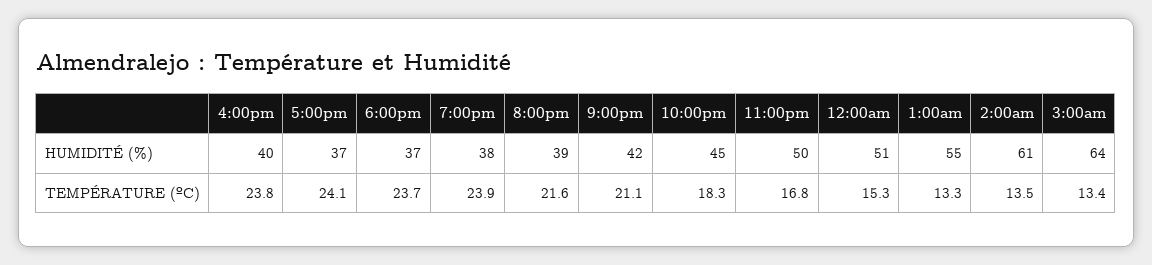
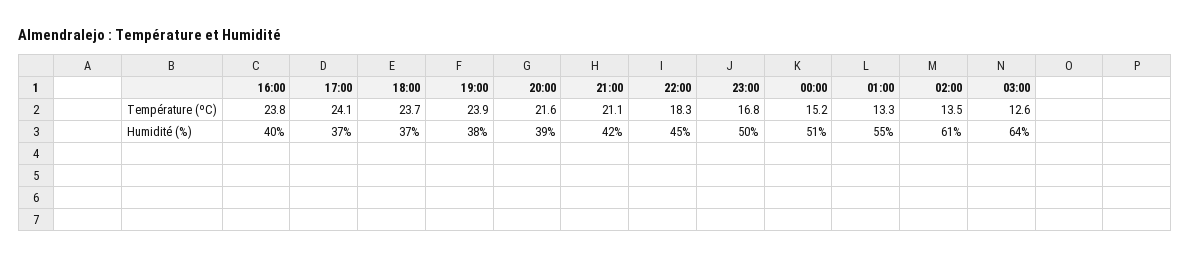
  {
    "4:00pm": {
      "HUMIDITÉ (%)": 40,
      "TEMPÉRATURE (ºC)": 23.8
    },
    "5:00pm": {
      "HUMIDITÉ (%)": 37,
      "TEMPÉRATURE (ºC)": 24.1
    },
    "6:00pm": {
      "HUMIDITÉ (%)": 37,
      "TEMPÉRATURE (ºC)": 23.7
    },
    "7:00pm": {
      "HUMIDITÉ (%)": 38,
      "TEMPÉRATURE (ºC)": 23.9
    },
    "8:00pm": {
      "HUMIDITÉ (%)": 39,
      "TEMPÉRATURE (ºC)": 21.6
    },
    "9:00pm": {
      "HUMIDITÉ (%)": 42,
      "TEMPÉRATURE (ºC)": 21.1
    },
    "10:00pm": {
      "HUMIDITÉ (%)": 45,
      "TEMPÉRATURE (ºC)": 18.3
    },
    "11:00pm": {
      "HUMIDITÉ (%)": 50,
      "TEMPÉRATURE (ºC)": 16.8
    },
    "12:00am": {
      "HUMIDITÉ (%)": 51,
-     "TEMPÉRATURE (ºC)": 15.3
+     "TEMPÉRATURE (ºC)": 15.2
    },
    "1:00am": {
      "HUMIDITÉ (%)": 55,
      "TEMPÉRATURE (ºC)": 13.3
    },
    "2:00am": {
      "HUMIDITÉ (%)": 61,
      "TEMPÉRATURE (ºC)": 13.5
    },
    "3:00am": {
      "HUMIDITÉ (%)": 64,
-     "TEMPÉRATURE (ºC)": 13.4
+     "TEMPÉRATURE (ºC)": 12.6
    }
  }

